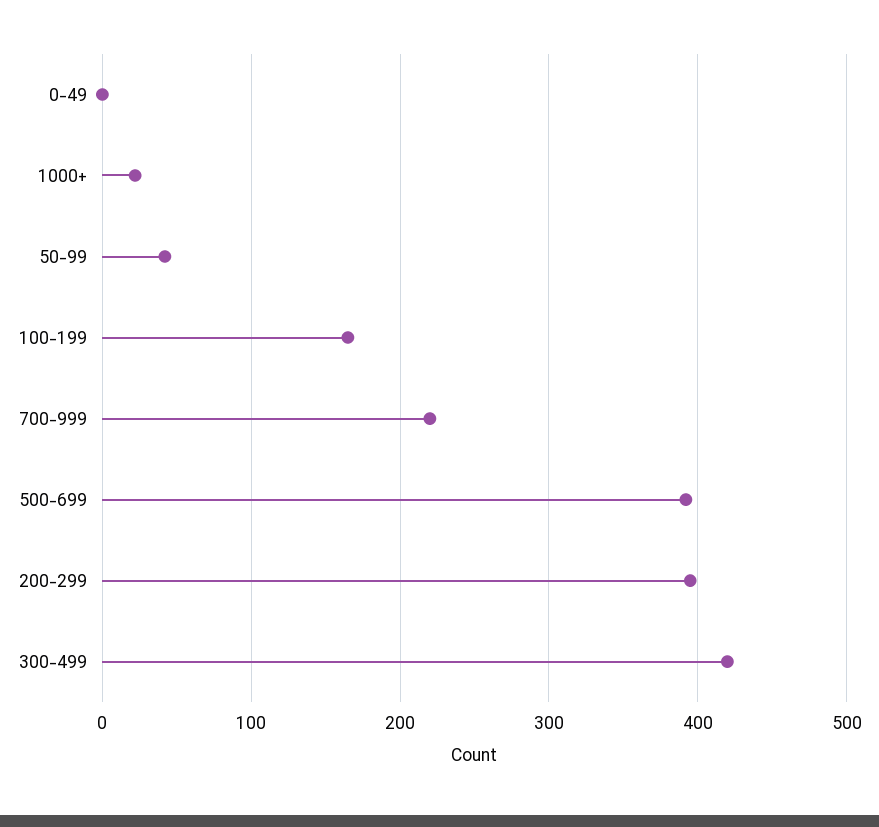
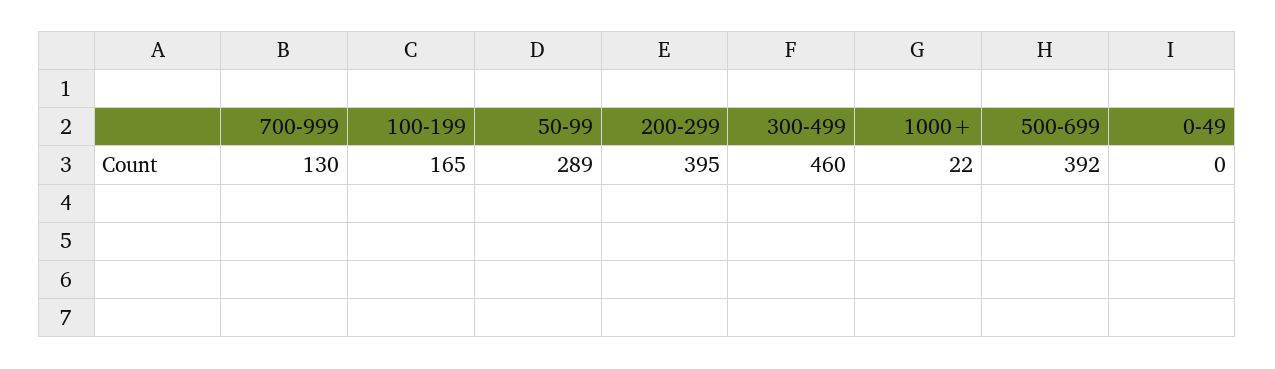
  {
    "0-49": 0,
    "1000+": 22,
-   "50-99": 40,
+   "50-99": 289,
    "100-199": 165,
-   "700-999": 220,
+   "700-999": 130,
    "500-699": 392,
    "200-299": 395,
-   "300-499": 420
+   "300-499": 460
  }

